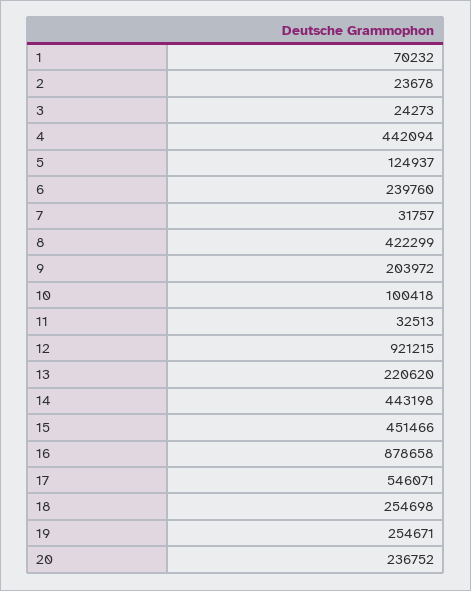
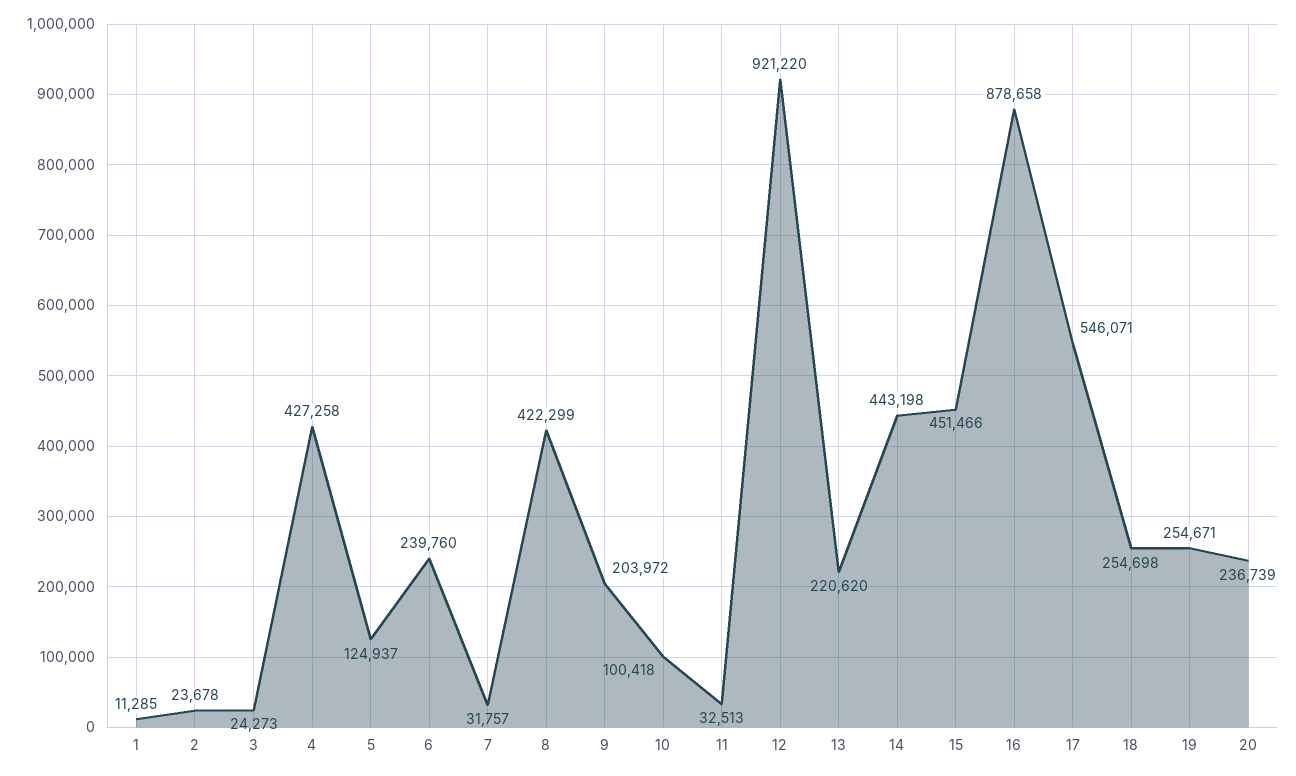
  {
-   "1": 70232,
+   "1": 11285,
    "2": 23678,
    "3": 24273,
-   "4": 442094,
+   "4": 427258,
    "5": 124937,
    "6": 239760,
    "7": 31757,
    "8": 422299,
    "9": 203972,
    "10": 100418,
    "11": 32513,
-   "12": 921215,
+   "12": 921220,
    "13": 220620,
    "14": 443198,
    "15": 451466,
    "16": 878658,
    "17": 546071,
    "18": 254698,
    "19": 254671,
-   "20": 236752
+   "20": 236739
  }

